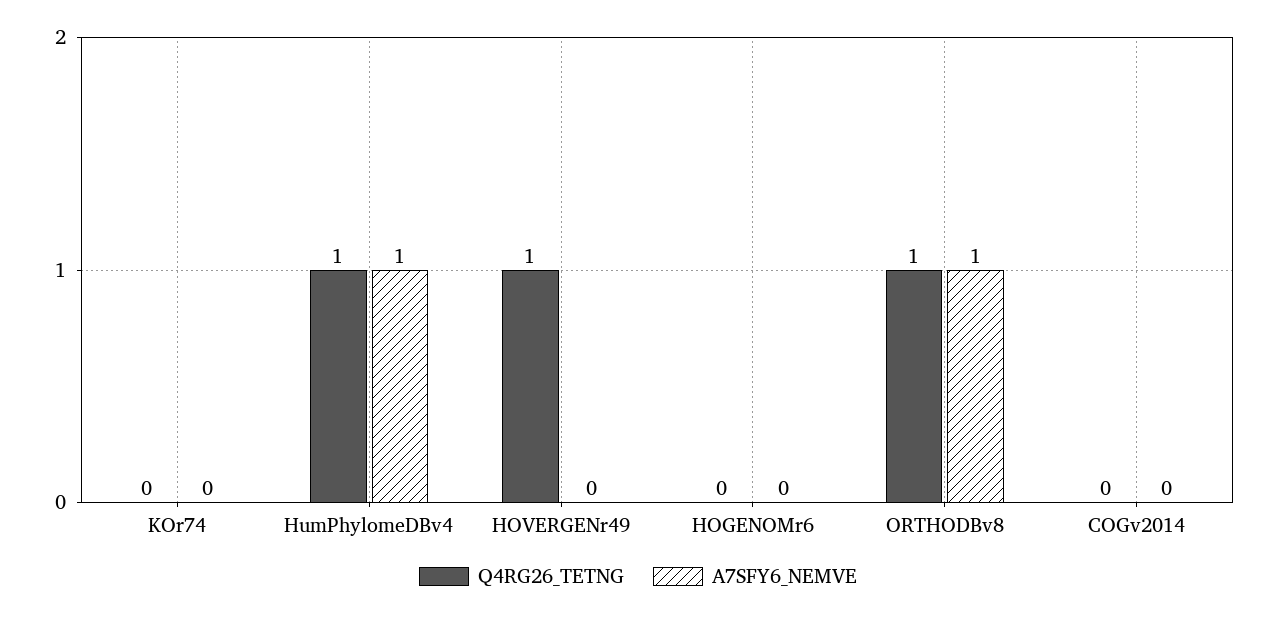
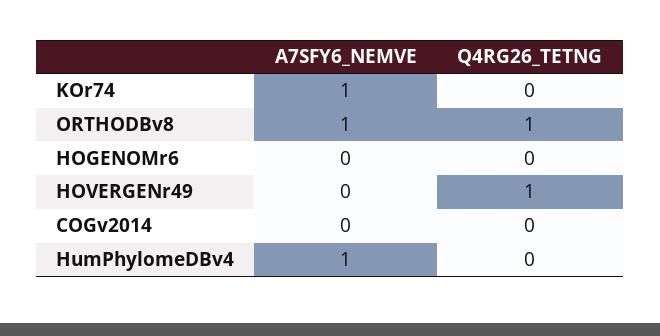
  {
    "Q4RG26_TETNG": {
      "KOr74": 0,
-     "HumPhylomeDBv4": 1,
+     "HumPhylomeDBv4": 0,
      "HOVERGENr49": 1,
      "HOGENOMr6": 0,
      "ORTHODBv8": 1,
      "COGv2014": 0
    },
    "A7SFY6_NEMVE": {
-     "KOr74": 0,
+     "KOr74": 1,
      "HumPhylomeDBv4": 1,
      "HOVERGENr49": 0,
      "HOGENOMr6": 0,
      "ORTHODBv8": 1,
      "COGv2014": 0
    }
  }

